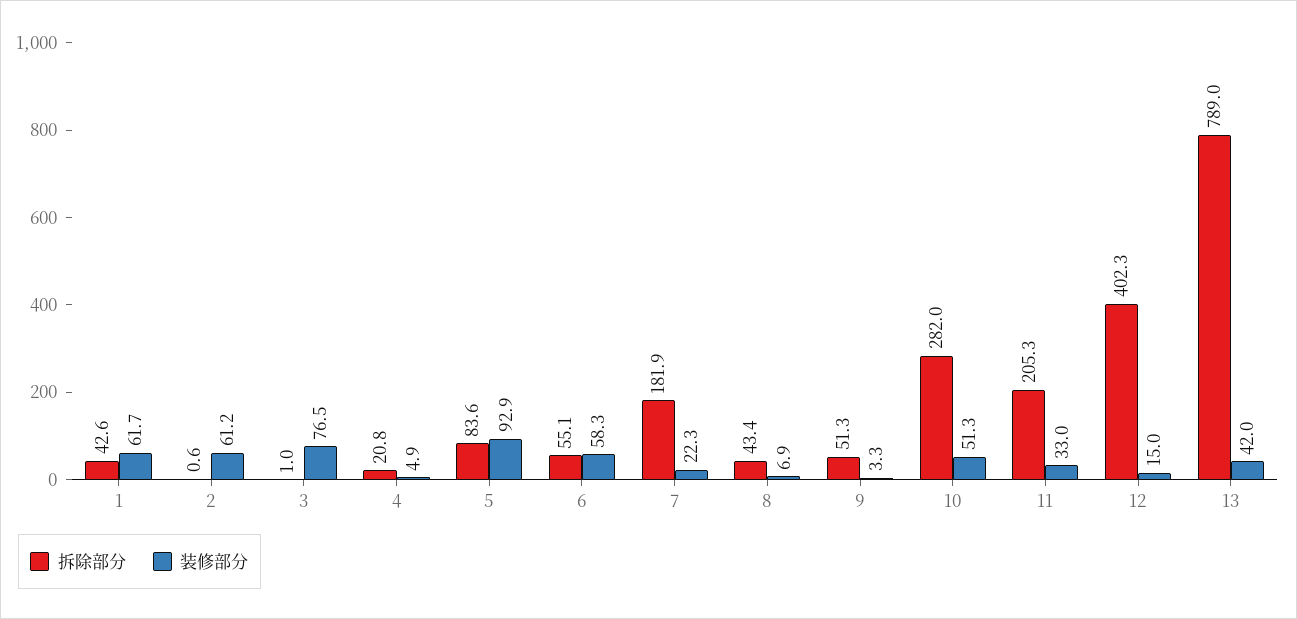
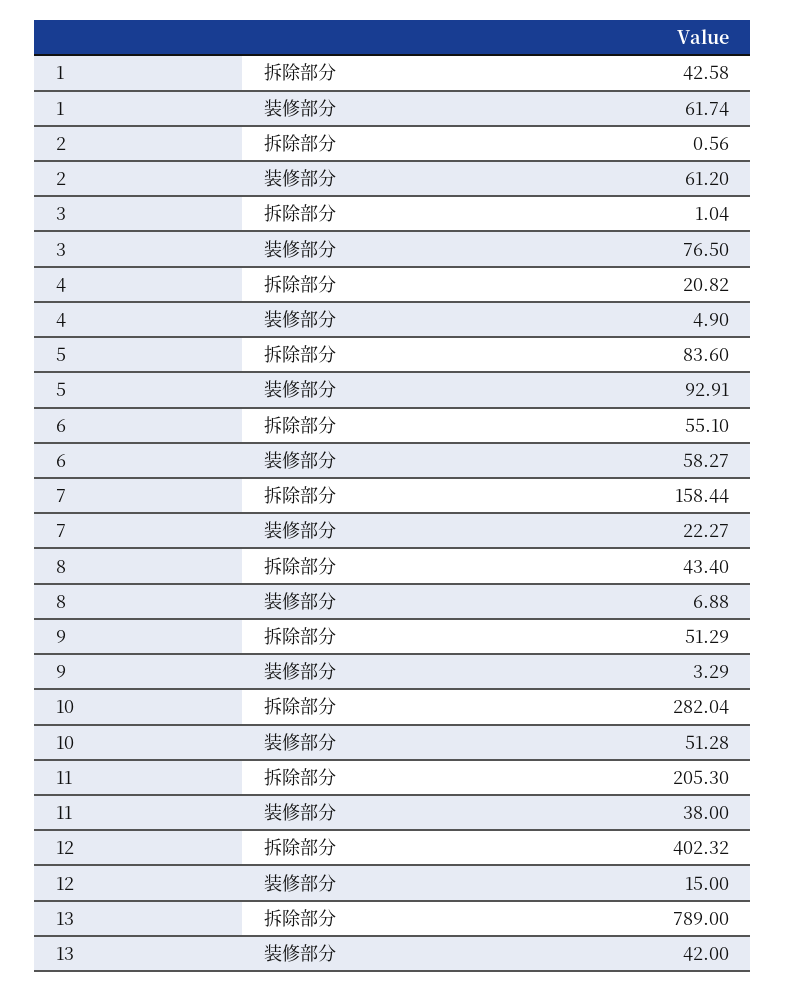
  {
    "拆除部分": {
      "1": 42.58,
      "2": 0.56,
      "3": 1.04,
      "4": 20.82,
      "5": 83.6,
      "6": 55.1,
-     "7": 181.9,
+     "7": 158.44,
      "8": 43.4,
      "9": 51.29,
      "10": 282.04,
      "11": 205.3,
      "12": 402.32,
      "13": 789
    },
    "装修部分": {
      "1": 61.74,
      "2": 61.2,
      "3": 76.5,
      "4": 4.9,
      "5": 92.91,
      "6": 58.27,
      "7": 22.27,
      "8": 6.88,
      "9": 3.29,
      "10": 51.28,
-     "11": 33,
+     "11": 38,
      "12": 15,
      "13": 42
    }
  }

